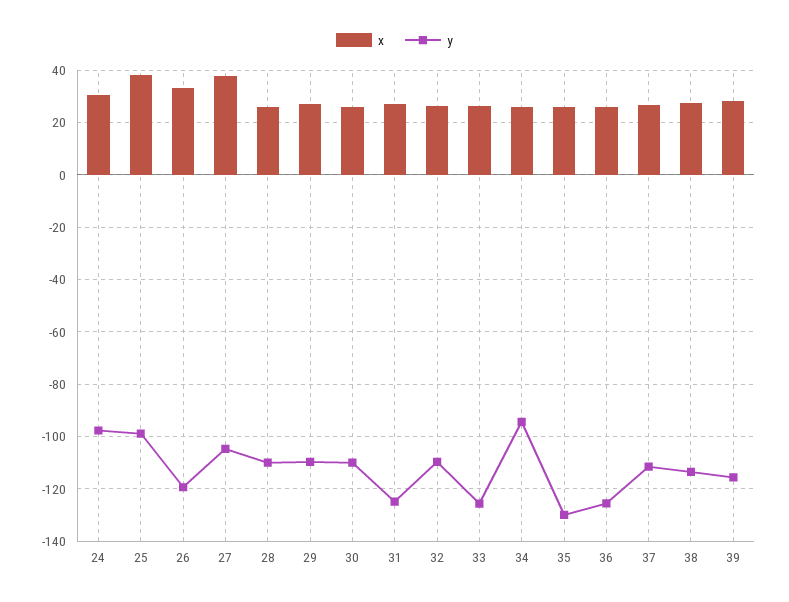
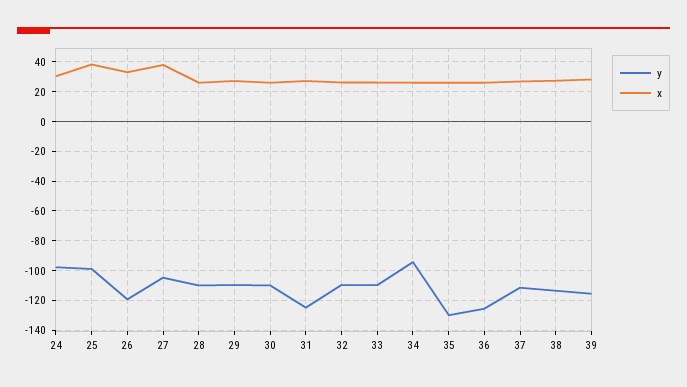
  {
    "x": {
      "24": 30,
      "25": 37.5,
      "26": 32.5,
      "27": 37.5,
      "28": 25,
      "29": 27.5,
      "30": 25,
      "31": 27.5,
      "32": 25,
      "33": 25,
      "34": 25,
      "35": 25,
      "36": 25,
      "37": 27.5,
      "38": 27.5,
      "39": 27.5
    },
    "y": {
      "24": -97.5,
      "25": -100,
      "26": -120,
      "27": -105,
      "28": -110,
      "29": -110,
      "30": -110,
      "31": -125,
      "32": -110,
-     "33": -125,
+     "33": -110,
      "34": -95,
      "35": -130,
      "36": -125,
      "37": -112.5,
      "38": -112.5,
      "39": -115
    }
  }

